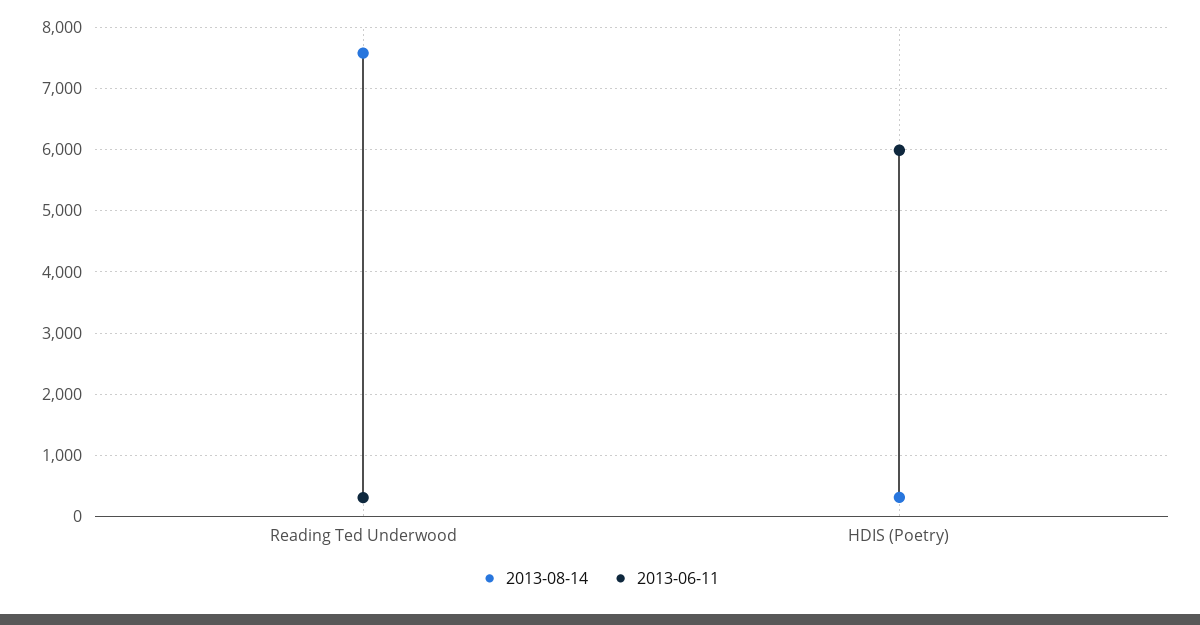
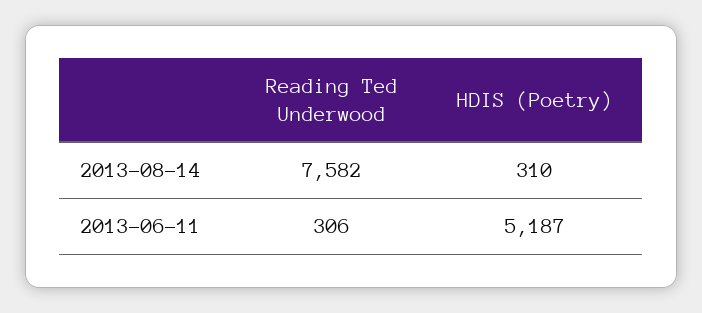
  {
    "2013-08-14": {
      "Reading Ted Underwood": 7582,
      "HDIS (Poetry)": 310
    },
    "2013-06-11": {
      "Reading Ted Underwood": 306,
-     "HDIS (Poetry)": 6000
+     "HDIS (Poetry)": 5187
    }
  }

